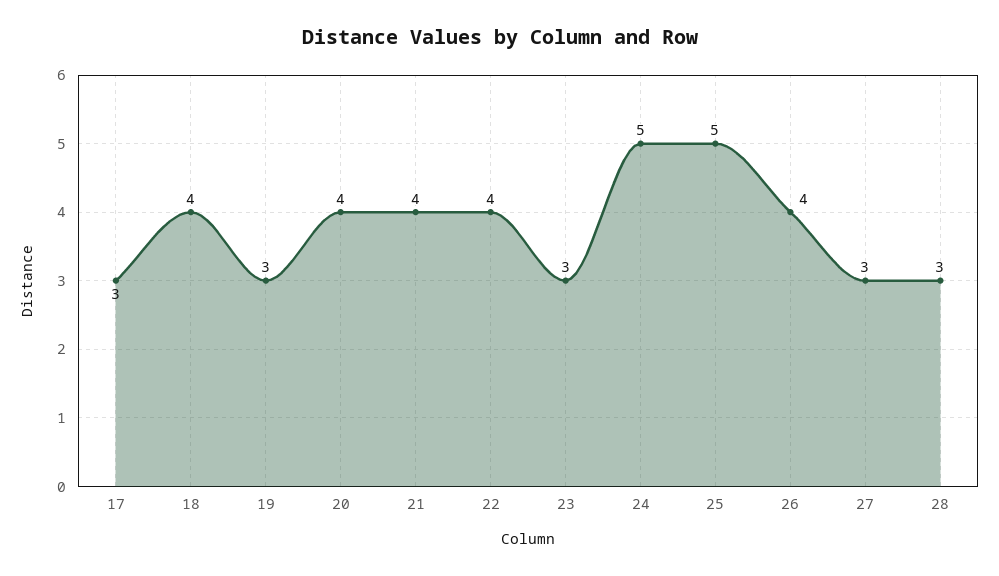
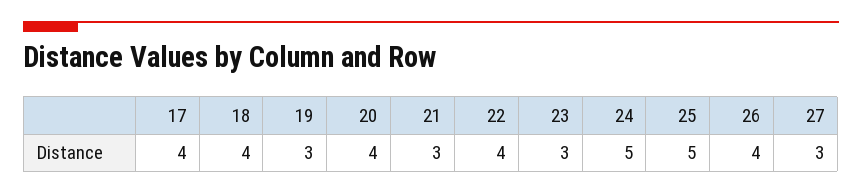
  {
-   "17": 3,
+   "17": 4,
    "18": 4,
    "19": 3,
    "20": 4,
-   "21": 4,
+   "21": 3,
    "22": 4,
    "23": 3,
    "24": 5,
    "25": 5,
    "26": 4,
-   "27": 3,
+   "27": 3
-   "28": 3
  }

